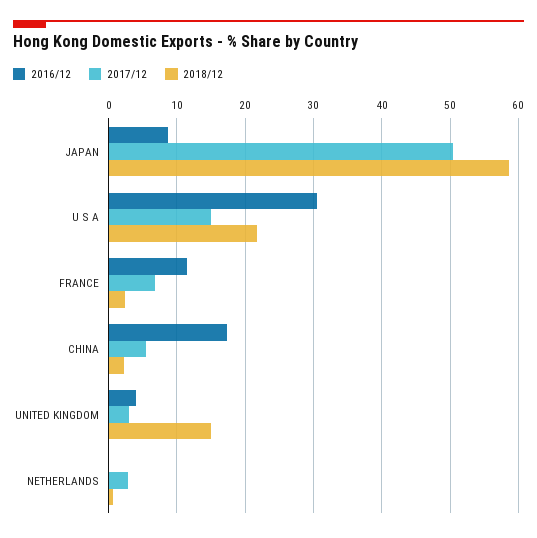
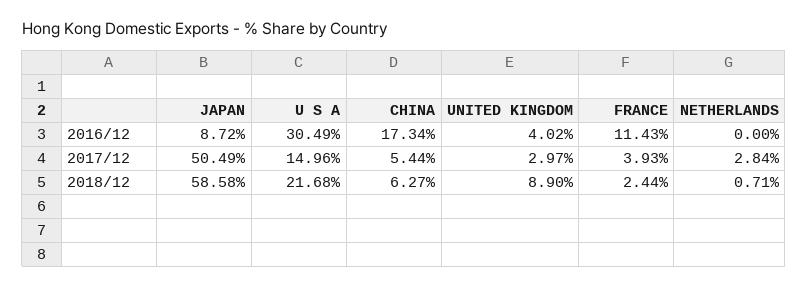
  {
    "2016/12": {
      "JAPAN": 8.72,
      "U S A": 30.49,
      "FRANCE": 11.43,
      "CHINA": 17.34,
      "UNITED KINGDOM": 4.02,
      "NETHERLANDS": 0
    },
    "2017/12": {
      "JAPAN": 50.49,
      "U S A": 14.96,
-     "FRANCE": 7,
+     "FRANCE": 3.93,
      "CHINA": 5.44,
      "UNITED KINGDOM": 2.97,
      "NETHERLANDS": 2.84
    },
    "2018/12": {
      "JAPAN": 58.58,
      "U S A": 21.68,
      "FRANCE": 2.44,
-     "CHINA": 2,
+     "CHINA": 6.27,
-     "UNITED KINGDOM": 15,
+     "UNITED KINGDOM": 8.9,
      "NETHERLANDS": 0.71
    }
  }

